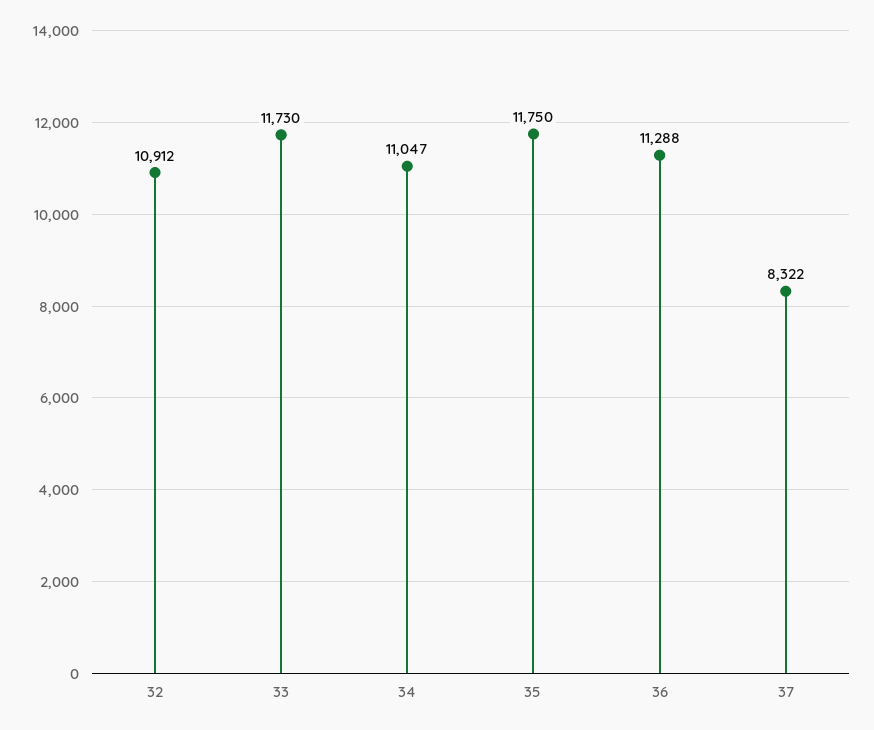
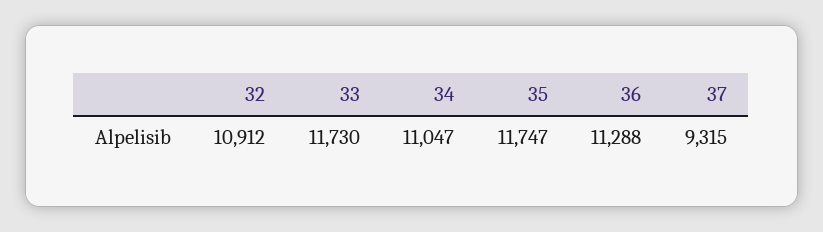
  {
    "32": 10912,
    "33": 11730,
    "34": 11047,
-   "35": 11750,
+   "35": 11747,
    "36": 11288,
-   "37": 8322
+   "37": 9315
  }

